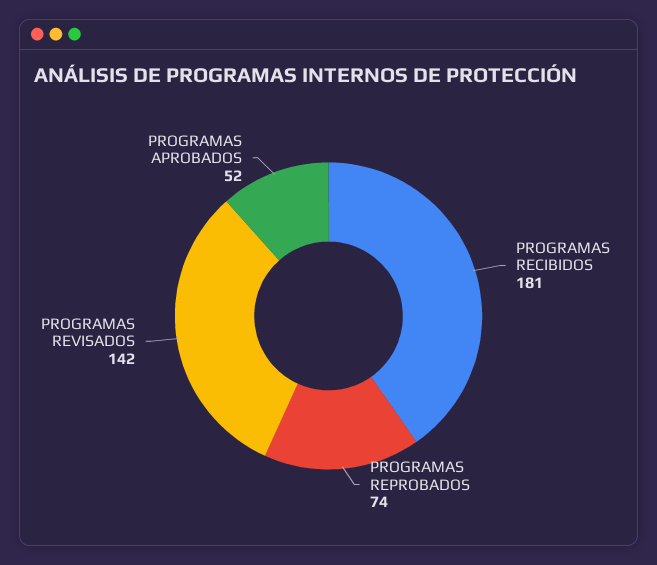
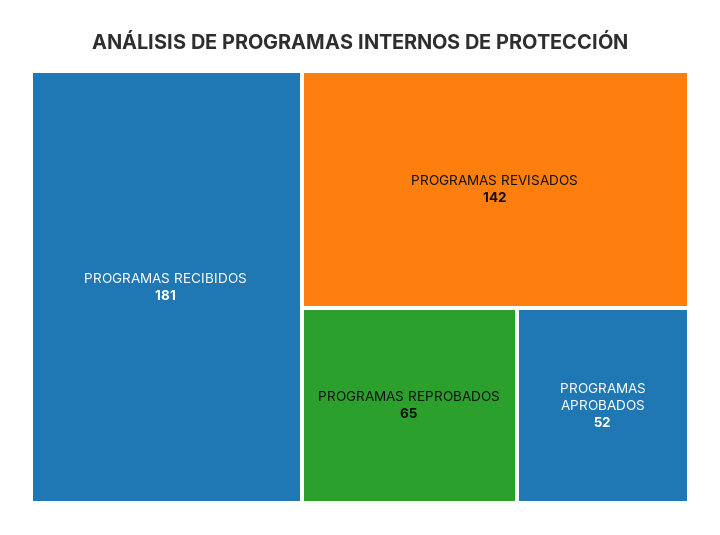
  {
    "PROGRAMAS RECIBIDOS": 181,
-   "PROGRAMAS REPROBADOS": 74,
+   "PROGRAMAS REPROBADOS": 65,
    "PROGRAMAS REVISADOS": 142,
    "PROGRAMAS APROBADOS": 52
  }

